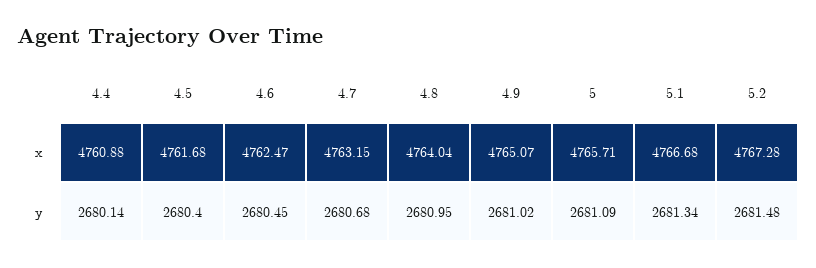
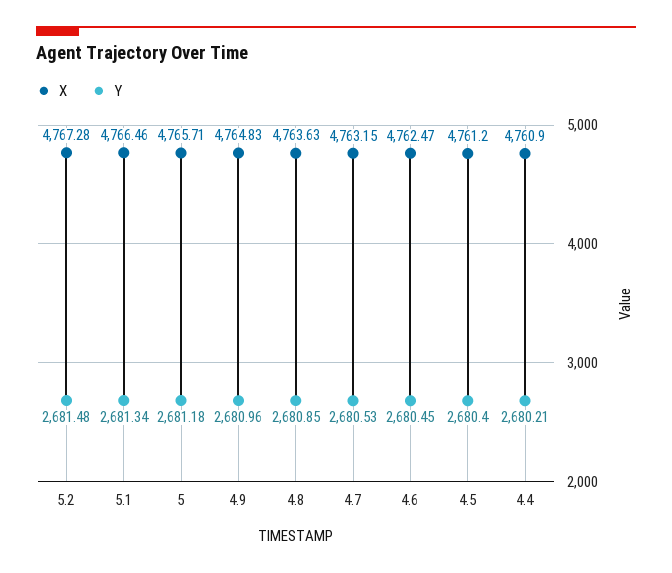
  {
    "x": {
-     "4.4": 4760.88,
+     "4.4": 4760.9,
-     "4.5": 4761.68,
+     "4.5": 4761.2,
      "4.6": 4762.47,
      "4.7": 4763.15,
-     "4.8": 4764.04,
+     "4.8": 4763.63,
-     "4.9": 4765.07,
+     "4.9": 4764.83,
      "5": 4765.71,
-     "5.1": 4766.68,
+     "5.1": 4766.46,
      "5.2": 4767.28
    },
    "y": {
-     "4.4": 2680.14,
+     "4.4": 2680.21,
      "4.5": 2680.4,
      "4.6": 2680.45,
-     "4.7": 2680.68,
+     "4.7": 2680.53,
-     "4.8": 2680.95,
+     "4.8": 2680.85,
-     "4.9": 2681.02,
+     "4.9": 2680.96,
-     "5": 2681.09,
+     "5": 2681.18,
      "5.1": 2681.34,
      "5.2": 2681.48
    }
  }

